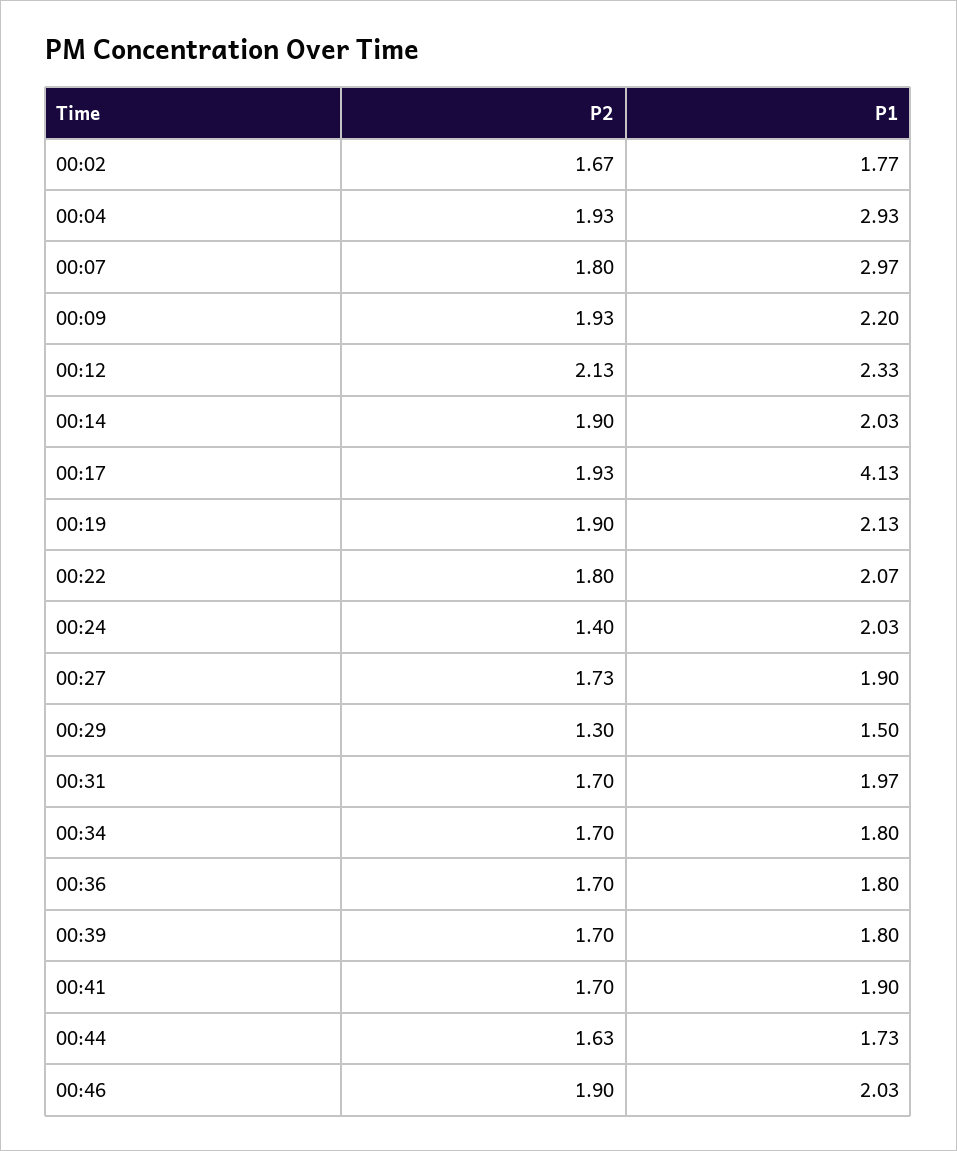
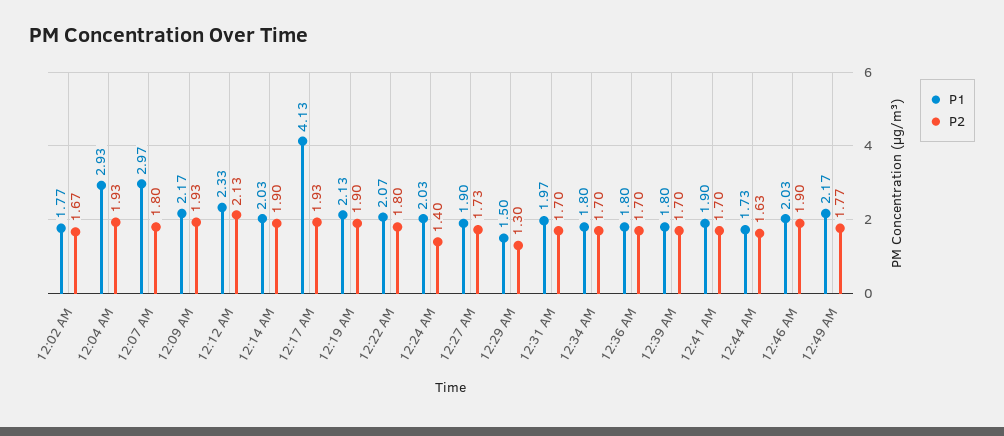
  {
    "P2": {
      "00:02": 1.67,
      "00:04": 1.93,
      "00:07": 1.8,
      "00:09": 1.93,
      "00:12": 2.13,
      "00:14": 1.9,
      "00:17": 1.93,
      "00:19": 1.9,
      "00:22": 1.8,
      "00:24": 1.4,
      "00:27": 1.73,
      "00:29": 1.3,
      "00:31": 1.7,
      "00:34": 1.7,
      "00:36": 1.7,
      "00:39": 1.7,
      "00:41": 1.7,
      "00:44": 1.63,
-     "00:46": 1.9
+     "00:46": 1.9,
+     "12:49 AM": 1.77
    },
    "P1": {
      "00:02": 1.77,
      "00:04": 2.93,
      "00:07": 2.97,
-     "00:09": 2.2,
+     "00:09": 2.17,
      "00:12": 2.33,
      "00:14": 2.03,
      "00:17": 4.13,
      "00:19": 2.13,
      "00:22": 2.07,
      "00:24": 2.03,
      "00:27": 1.9,
      "00:29": 1.5,
      "00:31": 1.97,
      "00:34": 1.8,
      "00:36": 1.8,
      "00:39": 1.8,
      "00:41": 1.9,
      "00:44": 1.73,
-     "00:46": 2.03
+     "00:46": 2.03,
+     "12:49 AM": 2.17
    }
  }

